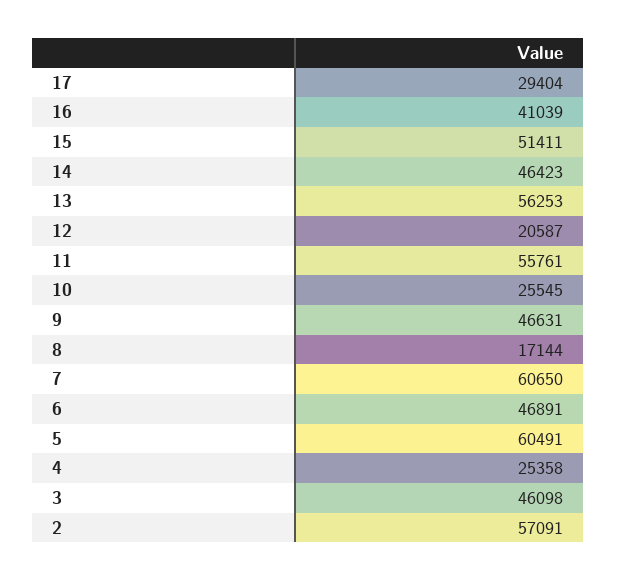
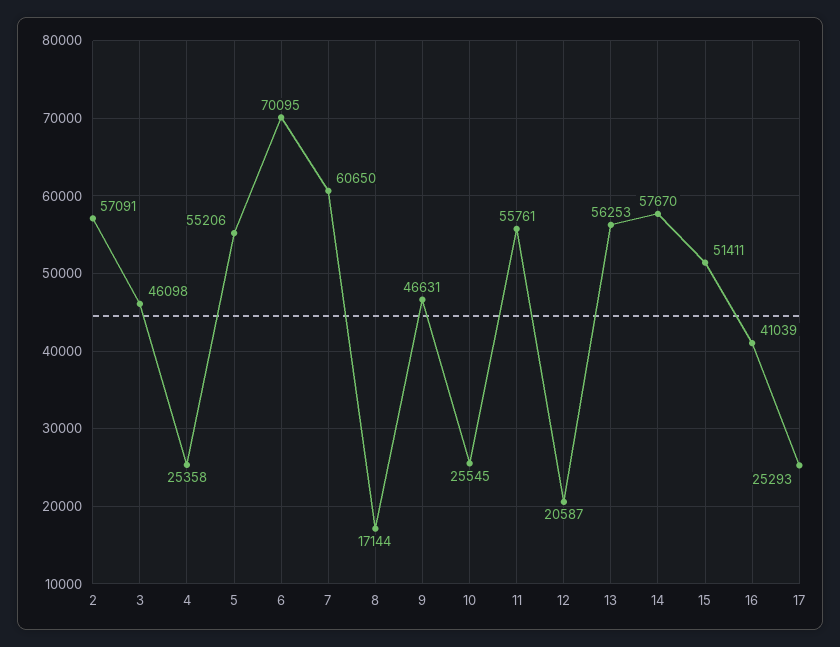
  {
-   "17": 29404,
+   "17": 25293,
    "16": 41039,
    "15": 51411,
-   "14": 46423,
+   "14": 57670,
    "13": 56253,
    "12": 20587,
    "11": 55761,
    "10": 25545,
    "9": 46631,
    "8": 17144,
    "7": 60650,
-   "6": 46891,
+   "6": 70095,
-   "5": 60491,
+   "5": 55206,
    "4": 25358,
    "3": 46098,
    "2": 57091
  }

